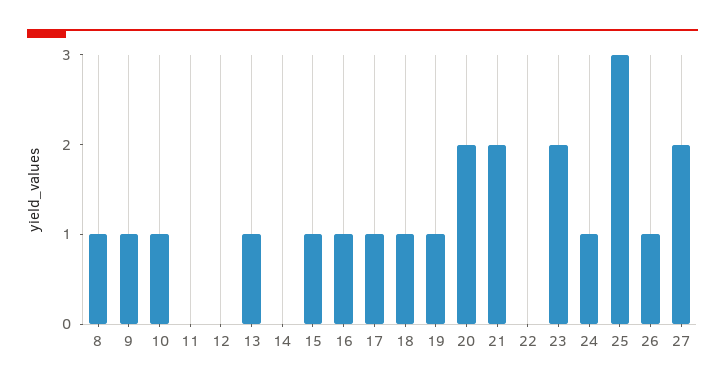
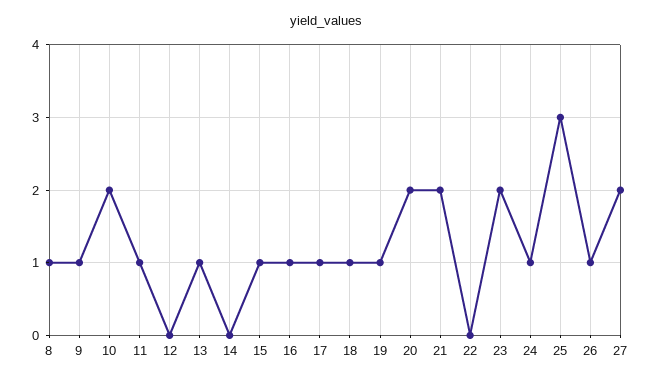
  {
    "8": 1,
    "9": 1,
-   "10": 1,
+   "10": 2,
-   "11": 0,
+   "11": 1,
    "12": 0,
    "13": 1,
    "14": 0,
    "15": 1,
    "16": 1,
    "17": 1,
    "18": 1,
    "19": 1,
    "20": 2,
    "21": 2,
    "22": 0,
    "23": 2,
    "24": 1,
    "25": 3,
    "26": 1,
    "27": 2
  }

